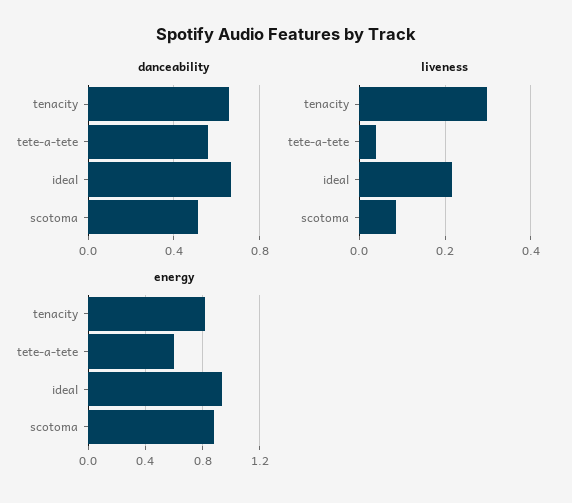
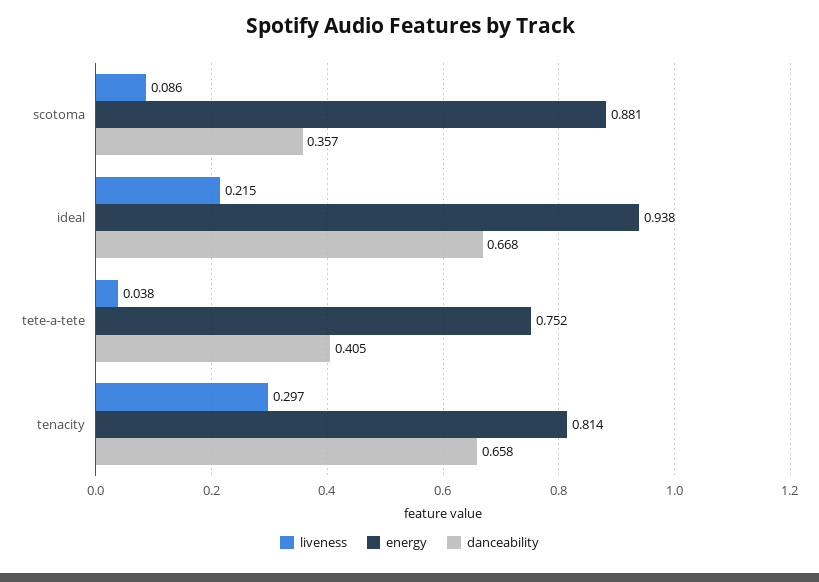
  {
    "danceability": {
      "tenacity": 0.658,
-     "tete-a-tete": 0.55,
+     "tete-a-tete": 0.405,
      "ideal": 0.668,
-     "scotoma": 0.5
+     "scotoma": 0.357
    },
    "liveness": {
      "tenacity": 0.297,
      "tete-a-tete": 0.038,
      "ideal": 0.215,
      "scotoma": 0.086
    },
    "energy": {
      "tenacity": 0.814,
-     "tete-a-tete": 0.6,
+     "tete-a-tete": 0.752,
      "ideal": 0.938,
      "scotoma": 0.881
    }
  }

